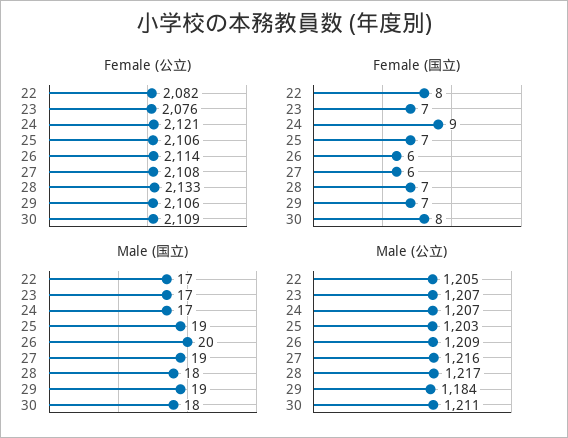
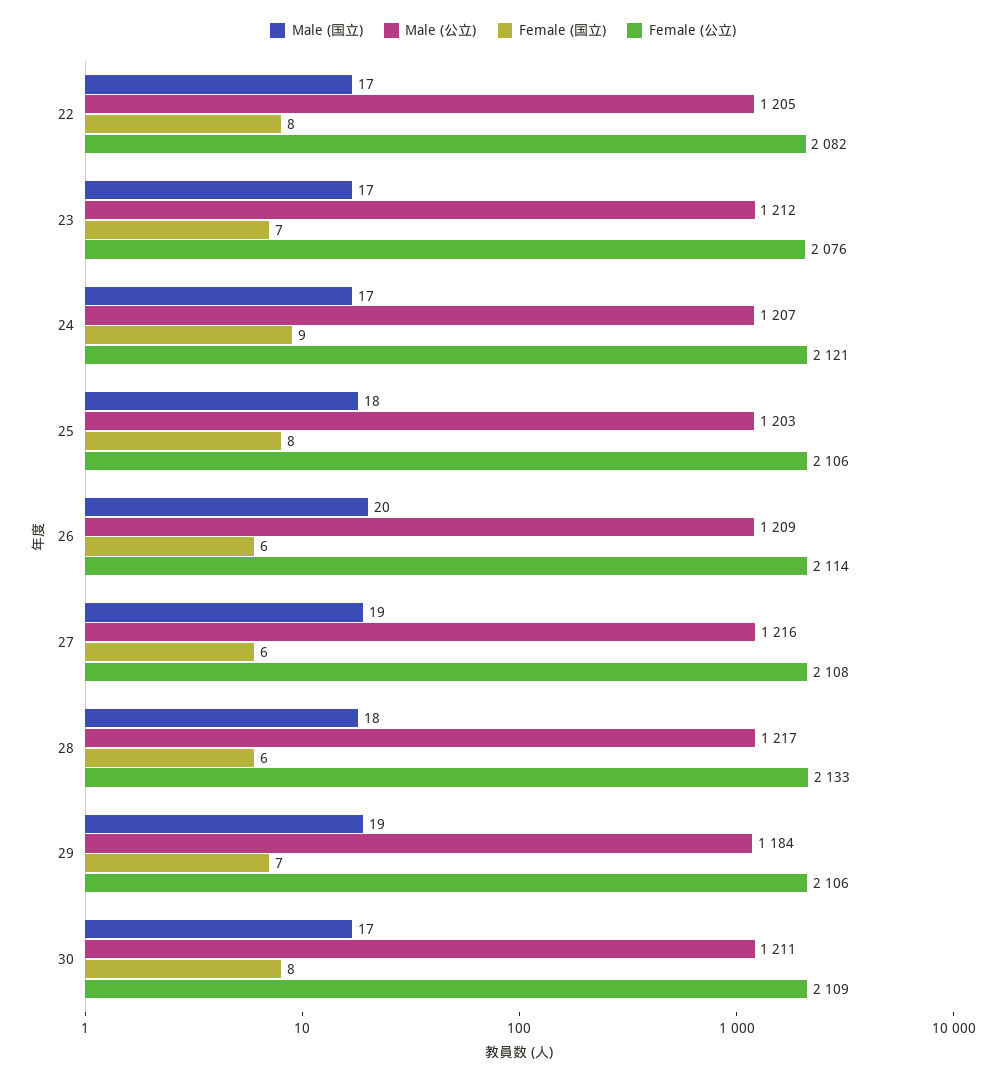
  {
    "Female (公立)": {
      "22": 2082,
      "23": 2076,
      "24": 2121,
      "25": 2106,
      "26": 2114,
      "27": 2108,
      "28": 2133,
      "29": 2106,
      "30": 2109
    },
    "Female (国立)": {
      "22": 8,
      "23": 7,
      "24": 9,
-     "25": 7,
+     "25": 8,
      "26": 6,
      "27": 6,
-     "28": 7,
+     "28": 6,
      "29": 7,
      "30": 8
    },
    "Male (国立)": {
      "22": 17,
      "23": 17,
      "24": 17,
-     "25": 19,
+     "25": 18,
      "26": 20,
      "27": 19,
      "28": 18,
      "29": 19,
-     "30": 18
+     "30": 17
    },
    "Male (公立)": {
      "22": 1205,
-     "23": 1207,
+     "23": 1212,
      "24": 1207,
      "25": 1203,
      "26": 1209,
      "27": 1216,
      "28": 1217,
      "29": 1184,
      "30": 1211
    }
  }

